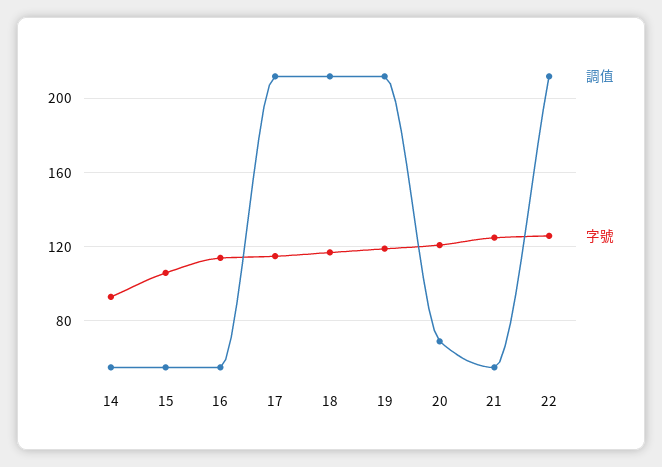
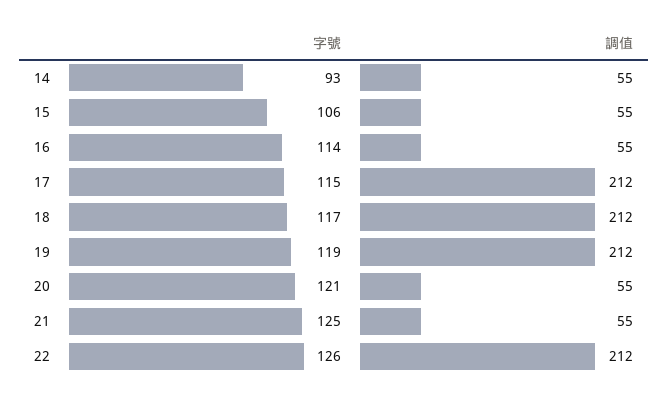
  {
    "調值": {
      "14": 55,
      "15": 55,
      "16": 55,
      "17": 212,
      "18": 212,
      "19": 212,
-     "20": 70,
+     "20": 55,
      "21": 55,
      "22": 212
    },
    "字號": {
      "14": 93,
      "15": 106,
      "16": 114,
      "17": 115,
      "18": 117,
      "19": 119,
      "20": 121,
      "21": 125,
      "22": 126
    }
  }

